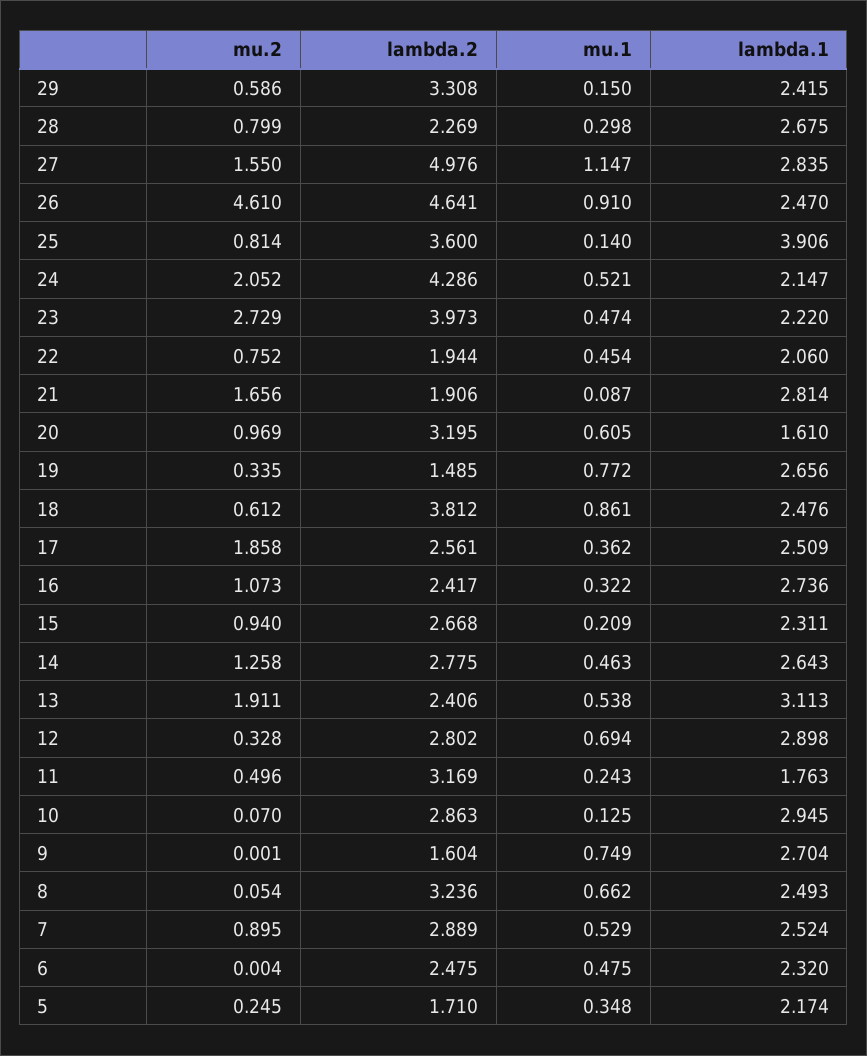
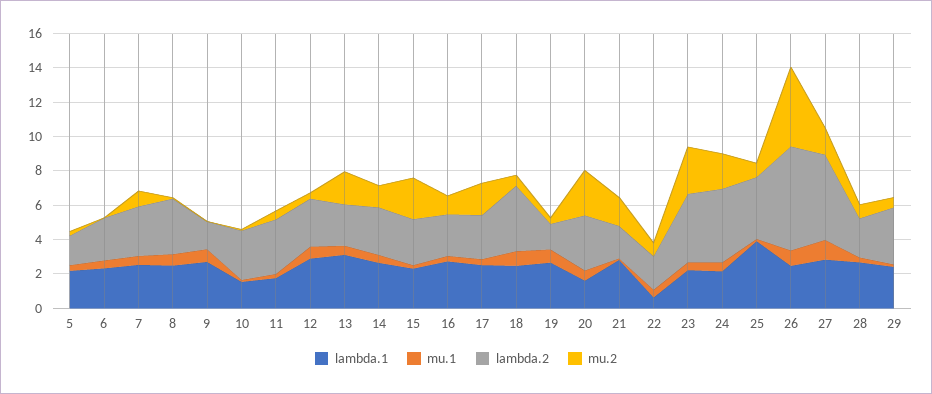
  {
    "mu.2": {
      "29": 0.586,
      "28": 0.799,
      "27": 1.55,
      "26": 4.61,
      "25": 0.814,
      "24": 2.052,
      "23": 2.729,
      "22": 0.752,
      "21": 1.656,
-     "20": 0.969,
+     "20": 2.5,
      "19": 0.335,
      "18": 0.612,
      "17": 1.858,
      "16": 1.073,
-     "15": 0.94,
+     "15": 2.5,
      "14": 1.258,
      "13": 1.911,
      "12": 0.328,
      "11": 0.496,
      "10": 0.07,
      "9": 0.001,
      "8": 0.054,
      "7": 0.895,
      "6": 0.004,
      "5": 0.245
    },
    "lambda.2": {
      "29": 3.308,
      "28": 2.269,
      "27": 4.976,
-     "26": 4.641,
+     "26": 6,
      "25": 3.6,
      "24": 4.286,
      "23": 3.973,
      "22": 1.944,
      "21": 1.906,
      "20": 3.195,
      "19": 1.485,
      "18": 3.812,
      "17": 2.561,
      "16": 2.417,
      "15": 2.668,
      "14": 2.775,
      "13": 2.406,
      "12": 2.802,
      "11": 3.169,
      "10": 2.863,
      "9": 1.604,
      "8": 3.236,
      "7": 2.889,
      "6": 2.475,
      "5": 1.71
    },
    "mu.1": {
      "29": 0.15,
      "28": 0.298,
      "27": 1.147,
      "26": 0.91,
      "25": 0.14,
      "24": 0.521,
      "23": 0.474,
      "22": 0.454,
      "21": 0.087,
      "20": 0.605,
      "19": 0.772,
      "18": 0.861,
      "17": 0.362,
      "16": 0.322,
      "15": 0.209,
      "14": 0.463,
      "13": 0.538,
      "12": 0.694,
      "11": 0.243,
      "10": 0.125,
      "9": 0.749,
      "8": 0.662,
      "7": 0.529,
      "6": 0.475,
      "5": 0.348
    },
    "lambda.1": {
      "29": 2.415,
      "28": 2.675,
      "27": 2.835,
      "26": 2.47,
      "25": 3.906,
      "24": 2.147,
      "23": 2.22,
-     "22": 2.06,
+     "22": 0.5,
      "21": 2.814,
      "20": 1.61,
      "19": 2.656,
      "18": 2.476,
      "17": 2.509,
      "16": 2.736,
      "15": 2.311,
      "14": 2.643,
      "13": 3.113,
      "12": 2.898,
      "11": 1.763,
-     "10": 2.945,
+     "10": 1.5,
      "9": 2.704,
      "8": 2.493,
      "7": 2.524,
      "6": 2.32,
      "5": 2.174
    }
  }

